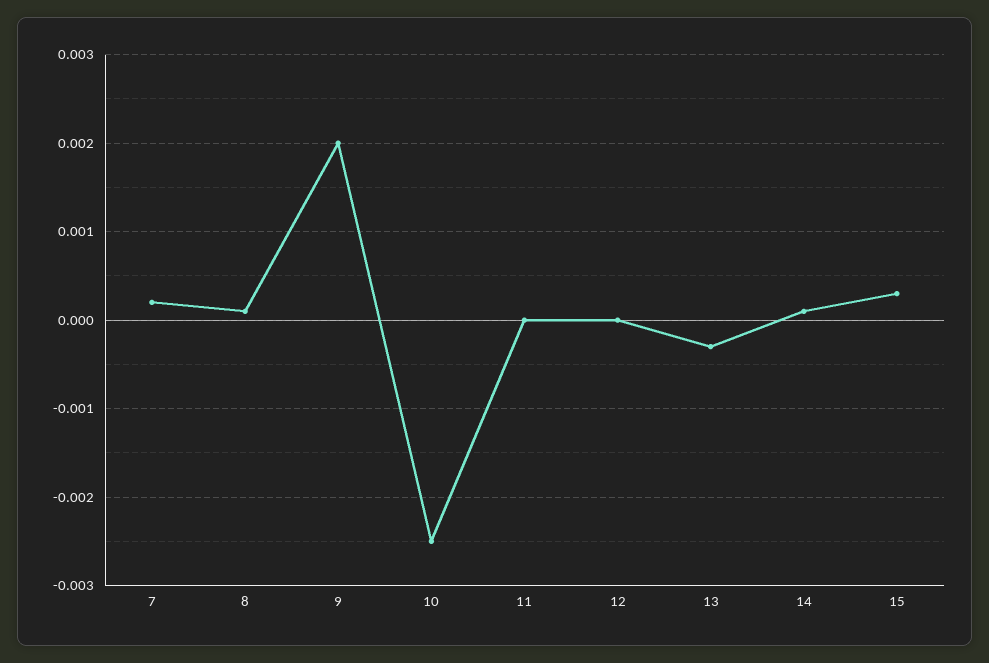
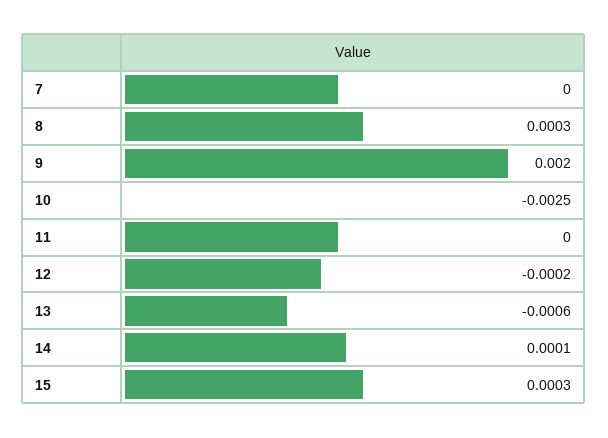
  {
-   "7": 0.0002,
+   "7": 0,
-   "8": 0.0001,
+   "8": 0.0003,
    "9": 0.002,
    "10": -0.0025,
    "11": 0,
-   "12": 0,
+   "12": -0.0002,
-   "13": -0.0003,
+   "13": -0.0006,
    "14": 0.0001,
    "15": 0.0003
  }

